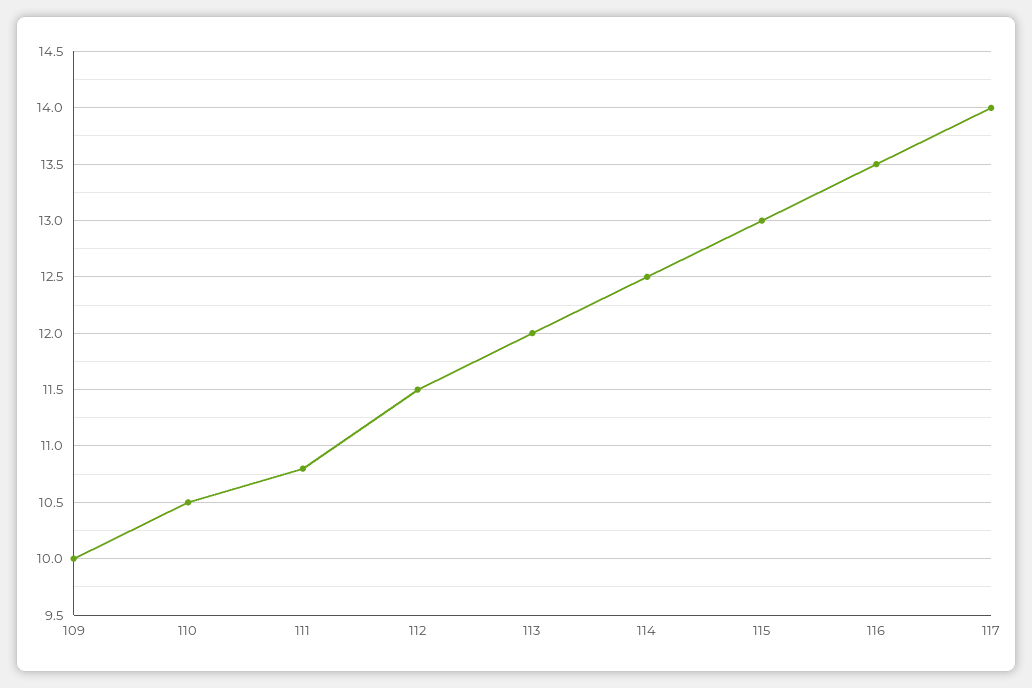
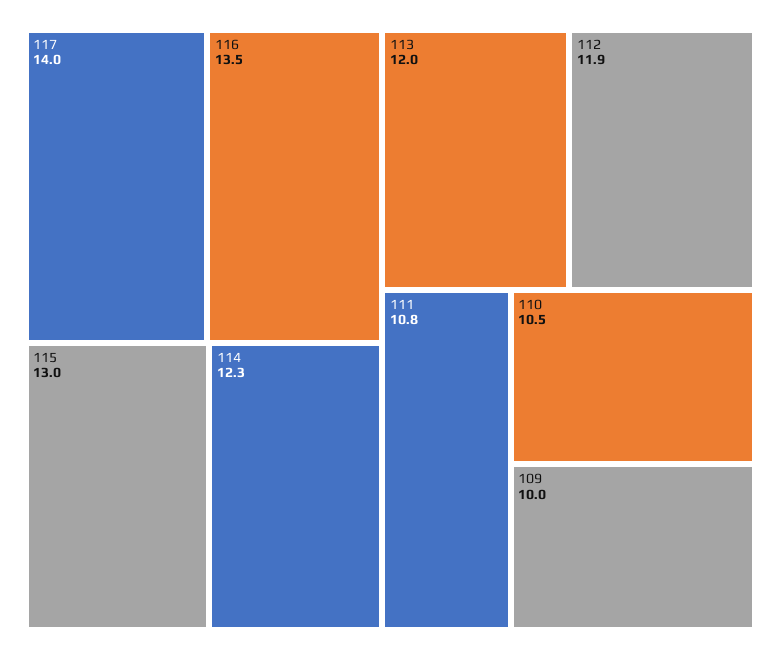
  {
    "109": 10,
    "110": 10.5,
    "111": 10.8,
-   "112": 11.5,
+   "112": 11.9,
    "113": 12,
-   "114": 12.5,
+   "114": 12.3,
    "115": 13,
    "116": 13.5,
    "117": 14
  }

